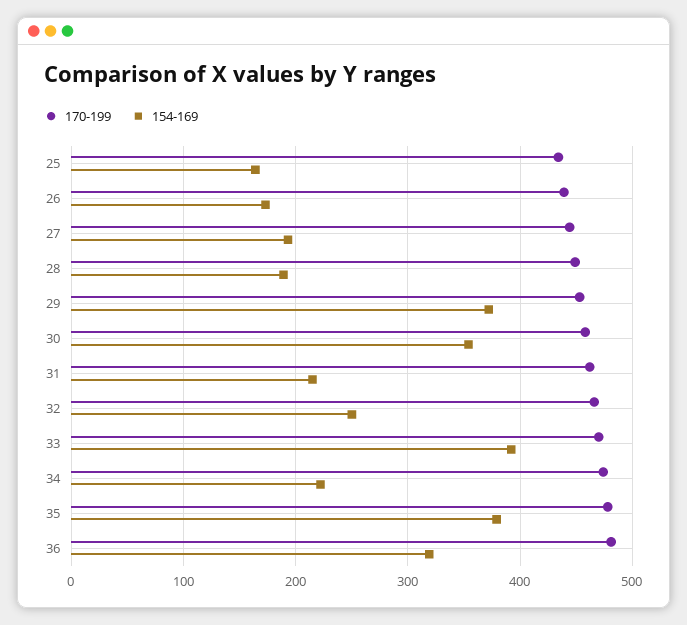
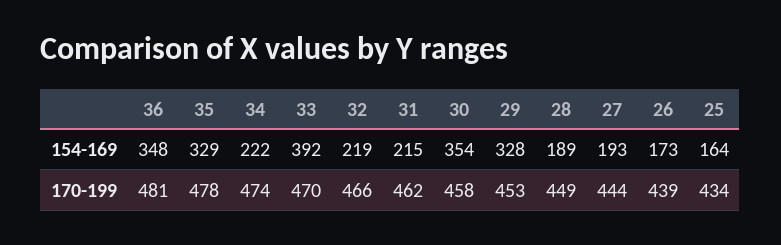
  {
    "170-199": {
      "25": 434,
      "26": 439,
      "27": 444,
      "28": 449,
      "29": 453,
      "30": 458,
      "31": 462,
      "32": 466,
      "33": 470,
      "34": 474,
      "35": 478,
      "36": 481
    },
    "154-169": {
      "25": 164,
      "26": 173,
      "27": 193,
      "28": 189,
-     "29": 370,
+     "29": 328,
      "30": 354,
      "31": 215,
-     "32": 250,
+     "32": 219,
      "33": 392,
      "34": 222,
-     "35": 380,
+     "35": 329,
-     "36": 320
+     "36": 348
    }
  }

